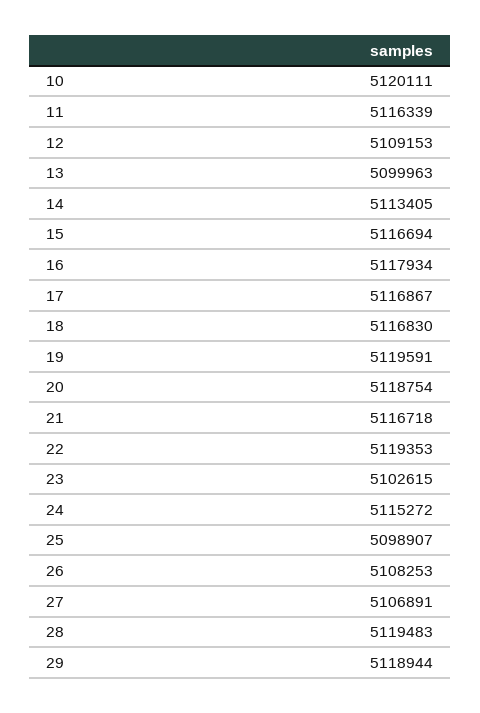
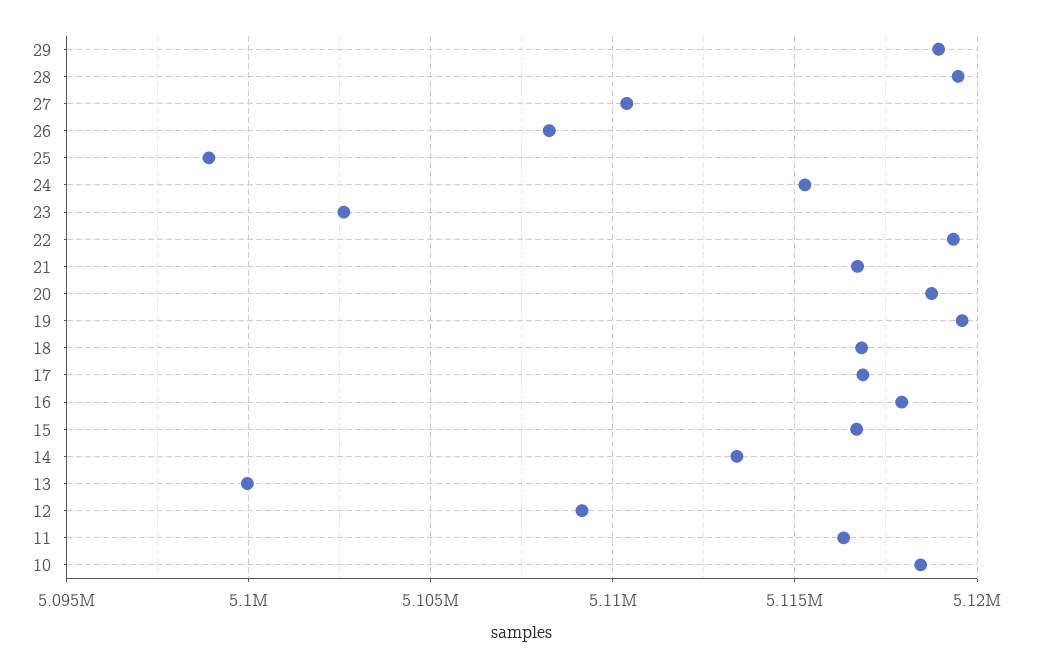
  {
-   "10": 5120111,
+   "10": 5118500,
    "11": 5116339,
    "12": 5109153,
    "13": 5099963,
    "14": 5113405,
    "15": 5116694,
    "16": 5117934,
    "17": 5116867,
    "18": 5116830,
    "19": 5119591,
    "20": 5118754,
    "21": 5116718,
    "22": 5119353,
    "23": 5102615,
    "24": 5115272,
    "25": 5098907,
    "26": 5108253,
-   "27": 5106891,
+   "27": 5110500,
    "28": 5119483,
    "29": 5118944
  }

